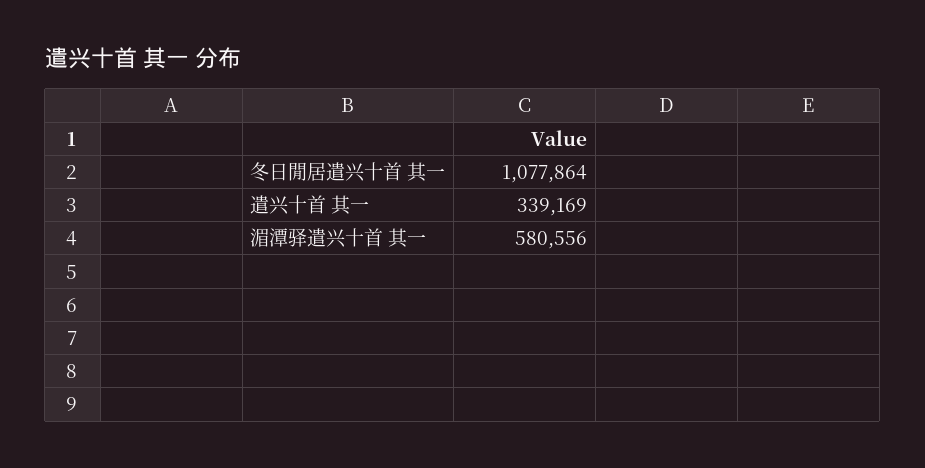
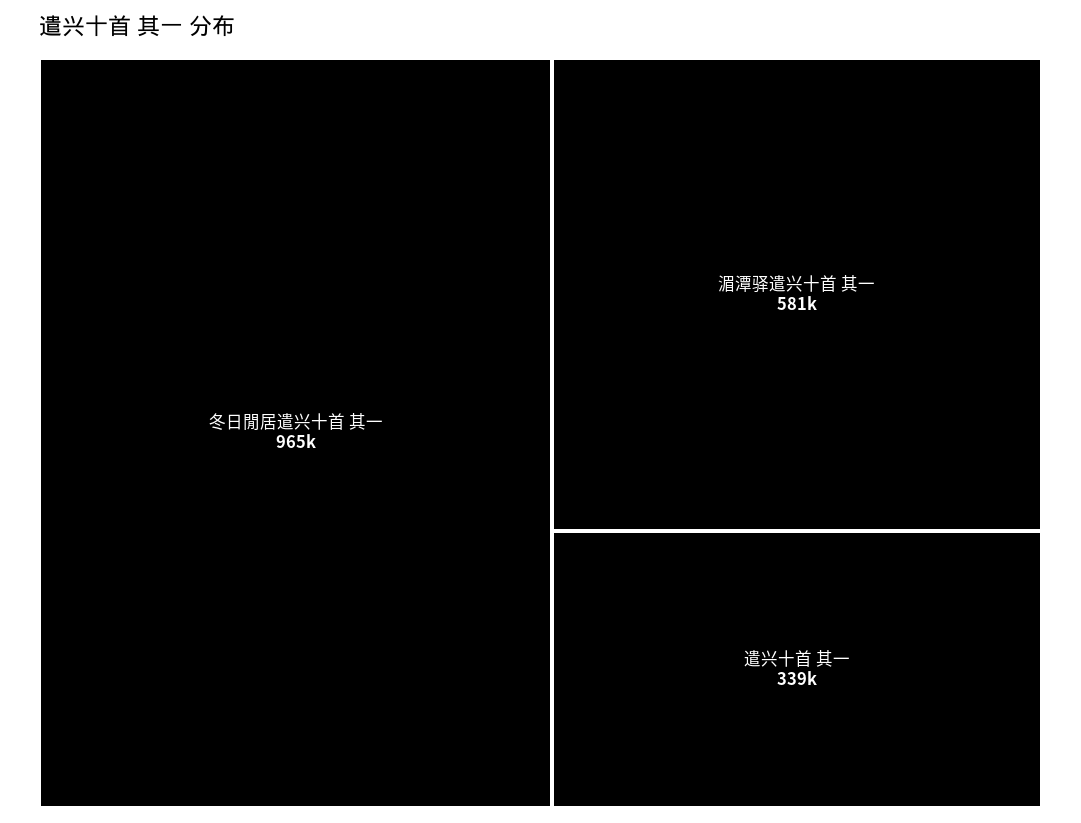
  {
-   "冬日閒居遣兴十首 其一": 1077864,
+   "冬日閒居遣兴十首 其一": 965000,
    "遣兴十首 其一": 339169,
    "湄潭驿遣兴十首 其一": 580556
  }

